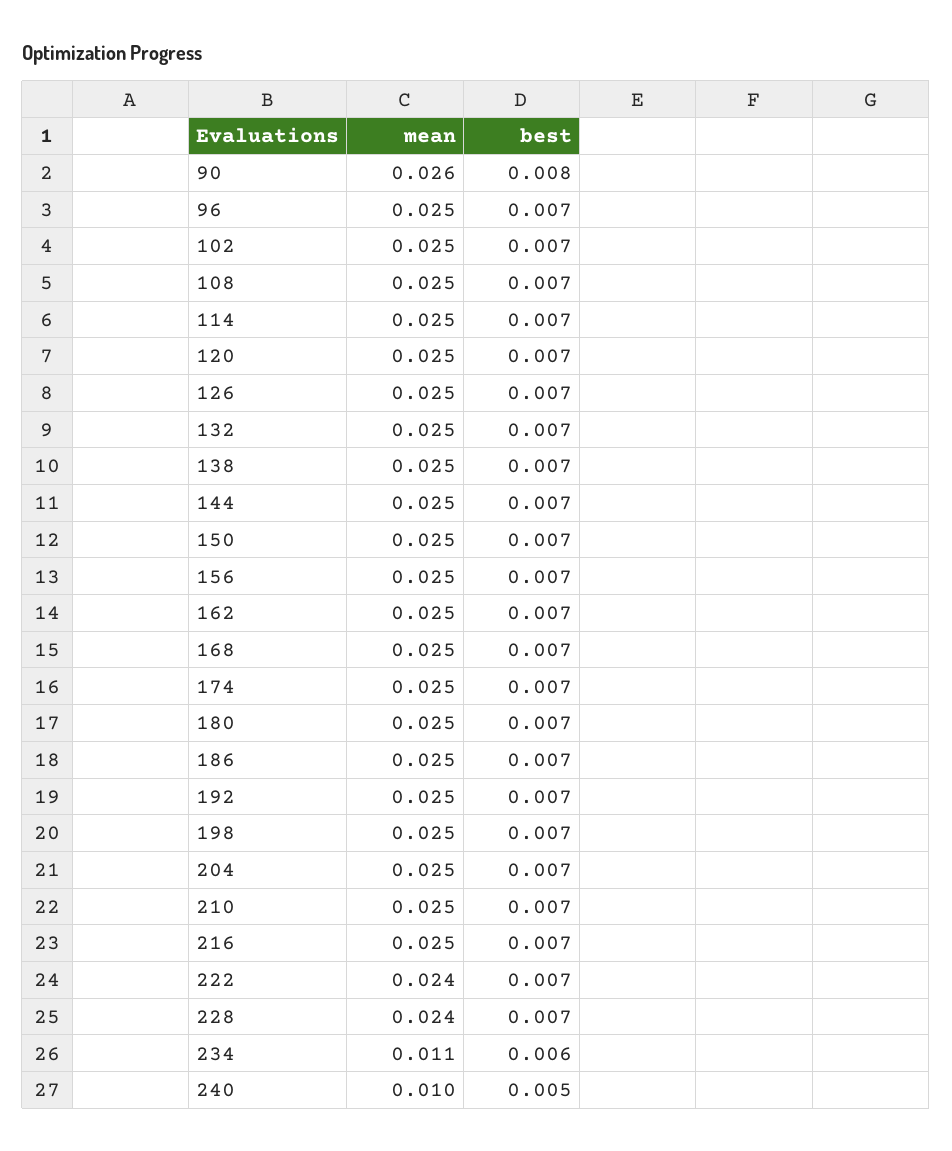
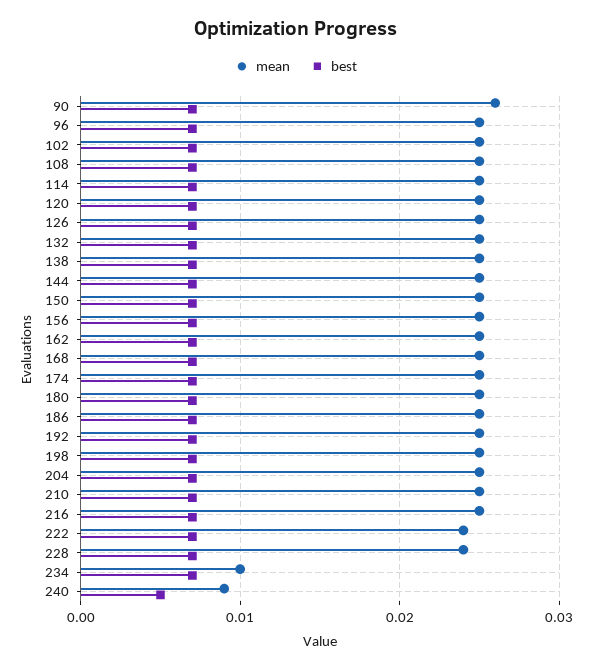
  {
    "mean": {
      "90": 0.026,
      "96": 0.025,
      "102": 0.025,
      "108": 0.025,
      "114": 0.025,
      "120": 0.025,
      "126": 0.025,
      "132": 0.025,
      "138": 0.025,
      "144": 0.025,
      "150": 0.025,
      "156": 0.025,
      "162": 0.025,
      "168": 0.025,
      "174": 0.025,
      "180": 0.025,
      "186": 0.025,
      "192": 0.025,
      "198": 0.025,
      "204": 0.025,
      "210": 0.025,
      "216": 0.025,
      "222": 0.024,
      "228": 0.024,
-     "234": 0.011,
+     "234": 0.01,
-     "240": 0.01
+     "240": 0.009
    },
    "best": {
-     "90": 0.008,
+     "90": 0.007,
      "96": 0.007,
      "102": 0.007,
      "108": 0.007,
      "114": 0.007,
      "120": 0.007,
      "126": 0.007,
      "132": 0.007,
      "138": 0.007,
      "144": 0.007,
      "150": 0.007,
      "156": 0.007,
      "162": 0.007,
      "168": 0.007,
      "174": 0.007,
      "180": 0.007,
      "186": 0.007,
      "192": 0.007,
      "198": 0.007,
      "204": 0.007,
      "210": 0.007,
      "216": 0.007,
      "222": 0.007,
      "228": 0.007,
-     "234": 0.006,
+     "234": 0.007,
      "240": 0.005
    }
  }

